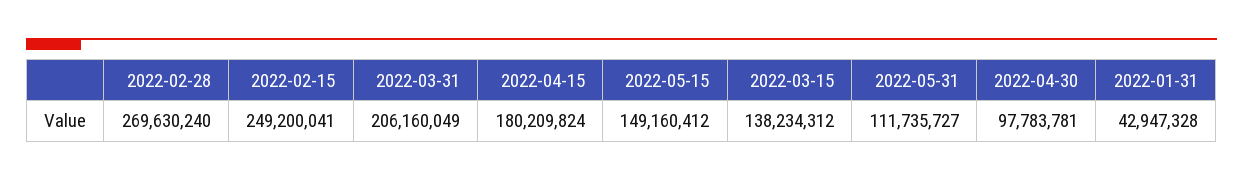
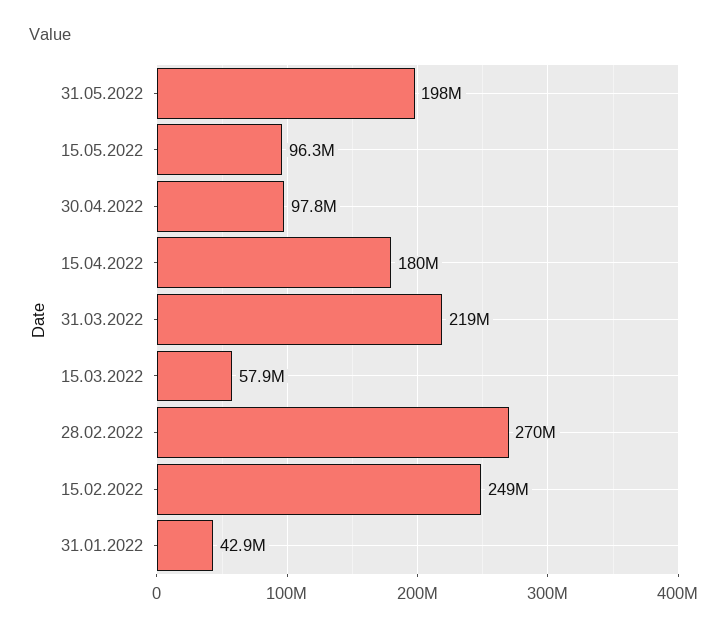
  {
    "2022-02-28": 269630240,
    "2022-02-15": 249200041,
-   "2022-03-31": 206160049,
+   "2022-03-31": 219000000,
    "2022-04-15": 180209824,
-   "2022-05-15": 149160412,
+   "2022-05-15": 96300000,
-   "2022-03-15": 138234312,
+   "2022-03-15": 57900000,
-   "2022-05-31": 111735727,
+   "2022-05-31": 198000000,
    "2022-04-30": 97783781,
    "2022-01-31": 42947328
  }

